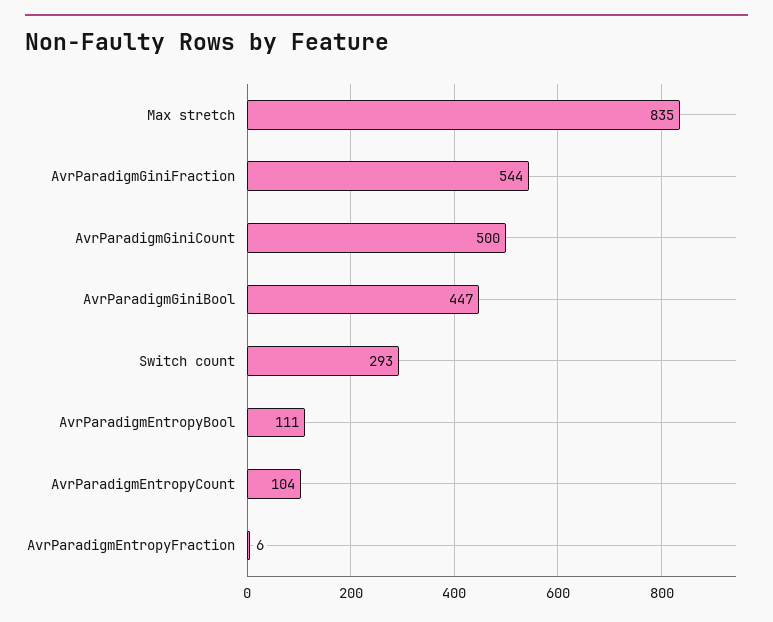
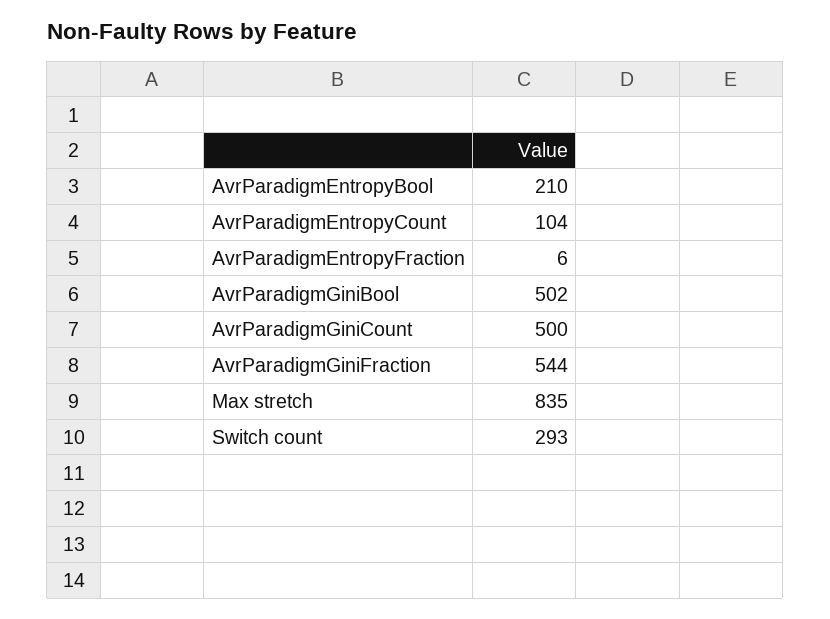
  {
    "Max stretch": 835,
    "AvrParadigmGiniFraction": 544,
    "AvrParadigmGiniCount": 500,
-   "AvrParadigmGiniBool": 447,
+   "AvrParadigmGiniBool": 502,
    "Switch count": 293,
-   "AvrParadigmEntropyBool": 111,
+   "AvrParadigmEntropyBool": 210,
    "AvrParadigmEntropyCount": 104,
    "AvrParadigmEntropyFraction": 6
  }

